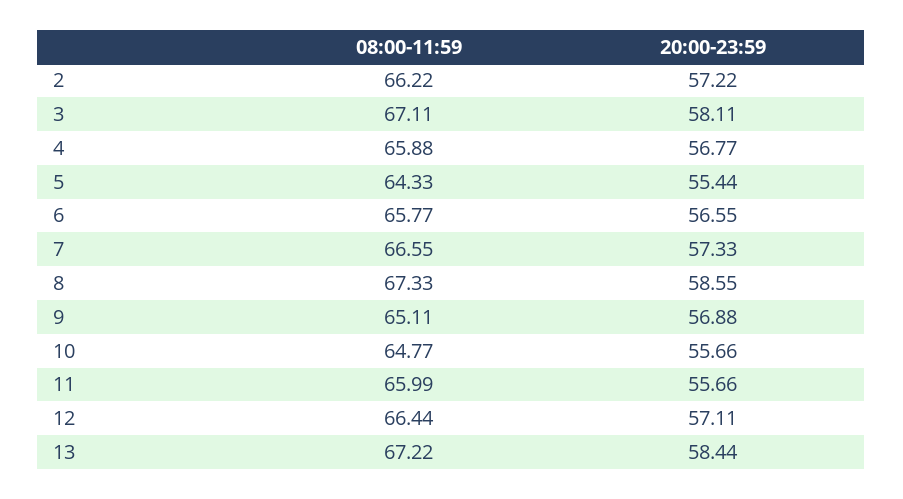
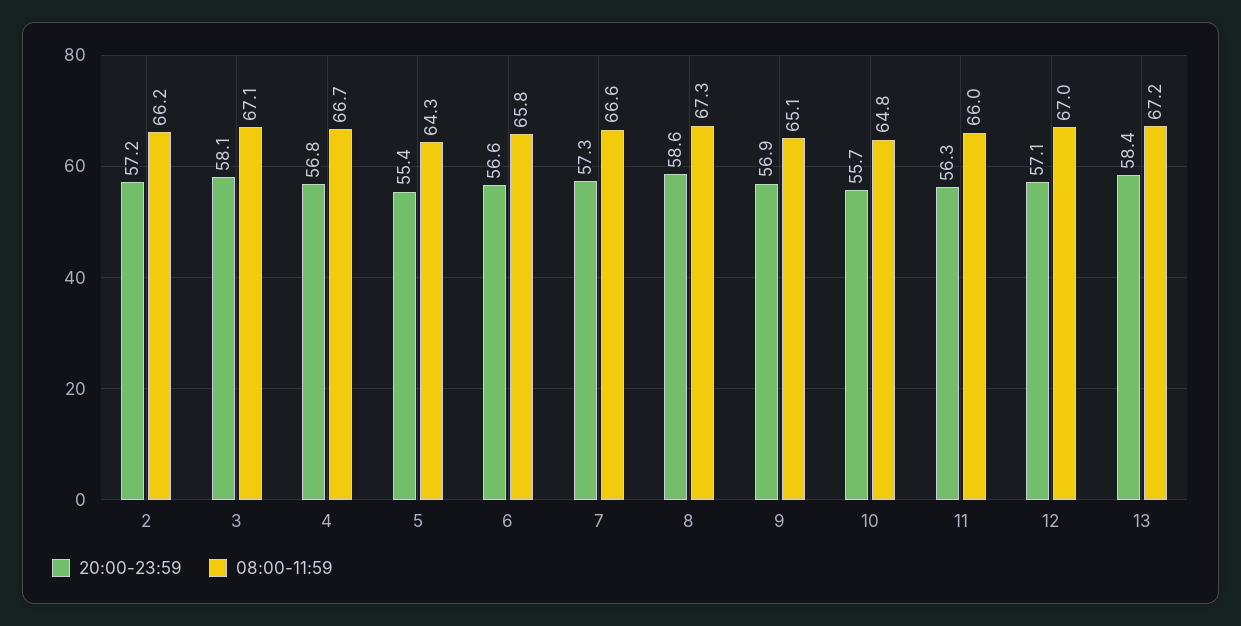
  {
    "08:00-11:59": {
      "2": 66.22,
      "3": 67.11,
-     "4": 65.88,
+     "4": 66.7,
      "5": 64.33,
      "6": 65.77,
      "7": 66.55,
      "8": 67.33,
      "9": 65.11,
      "10": 64.77,
      "11": 65.99,
-     "12": 66.44,
+     "12": 67,
      "13": 67.22
    },
    "20:00-23:59": {
      "2": 57.22,
      "3": 58.11,
      "4": 56.77,
      "5": 55.44,
      "6": 56.55,
      "7": 57.33,
      "8": 58.55,
      "9": 56.88,
      "10": 55.66,
-     "11": 55.66,
+     "11": 56.3,
      "12": 57.11,
      "13": 58.44
    }
  }

